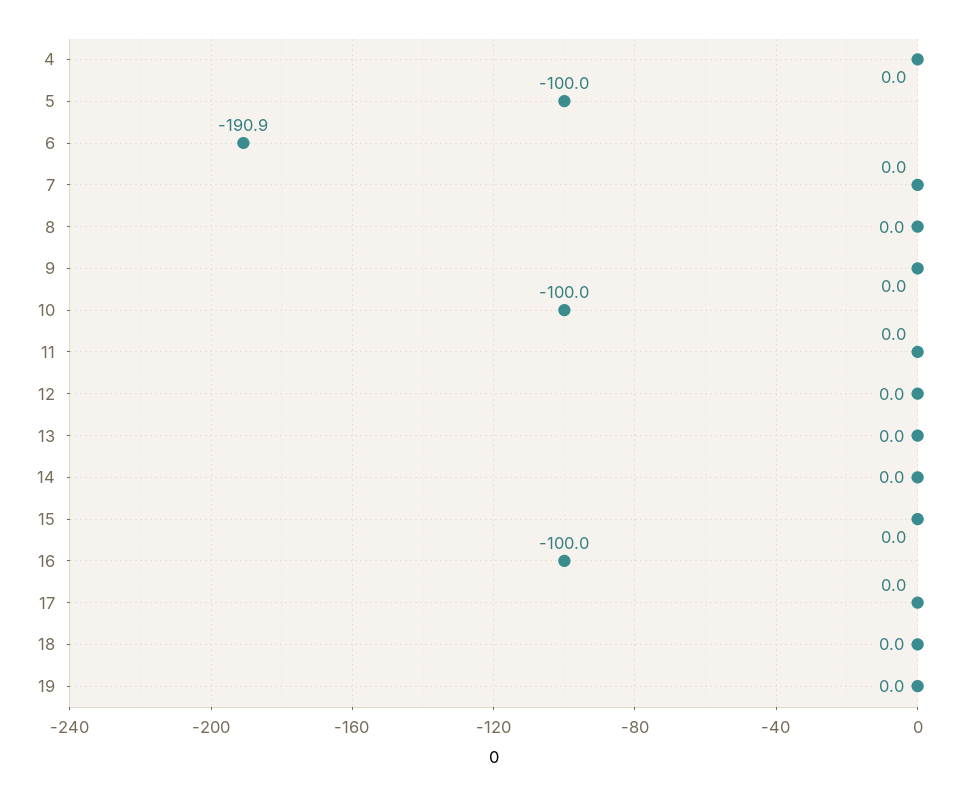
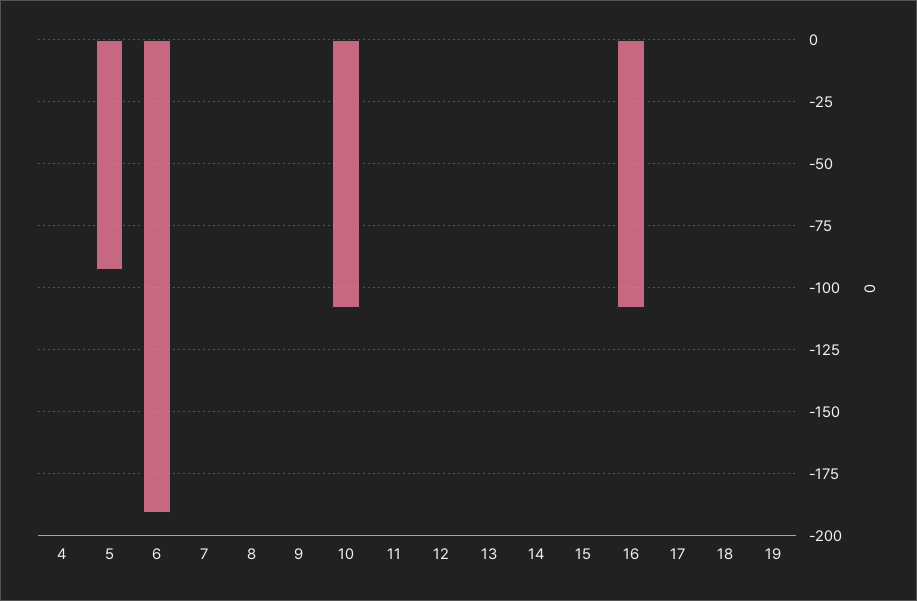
  {
    "4": 0,
-   "5": -100,
+   "5": -92.5,
    "6": -190.9,
    "7": 0,
    "8": 0,
    "9": 0,
-   "10": -100,
+   "10": -107.5,
    "11": 0,
    "12": 0,
    "13": 0,
    "14": 0,
    "15": 0,
-   "16": -100,
+   "16": -107.5,
    "17": 0,
    "18": 0,
    "19": 0
  }

